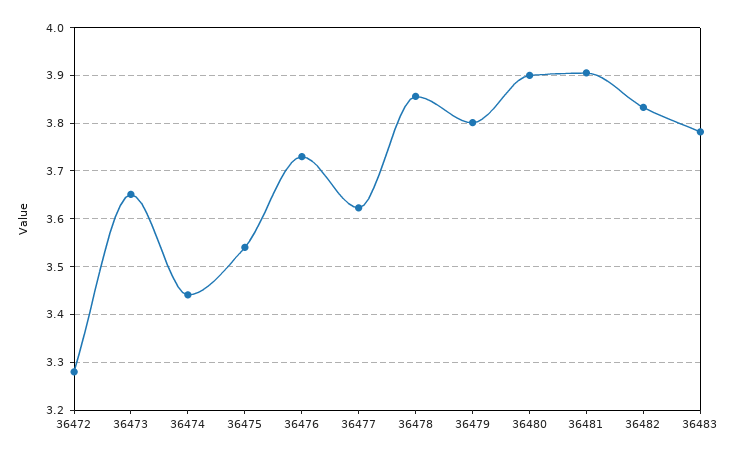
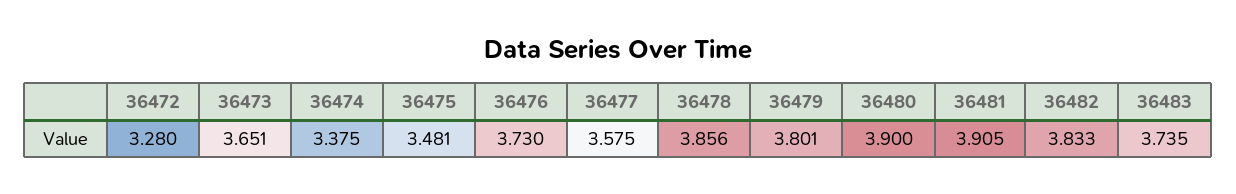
  {
    "36472": 3.28,
    "36473": 3.651,
-   "36474": 3.44,
+   "36474": 3.375,
-   "36475": 3.54,
+   "36475": 3.481,
    "36476": 3.73,
-   "36477": 3.62,
+   "36477": 3.575,
    "36478": 3.856,
    "36479": 3.801,
    "36480": 3.9,
    "36481": 3.905,
    "36482": 3.833,
-   "36483": 3.78
+   "36483": 3.735
  }

